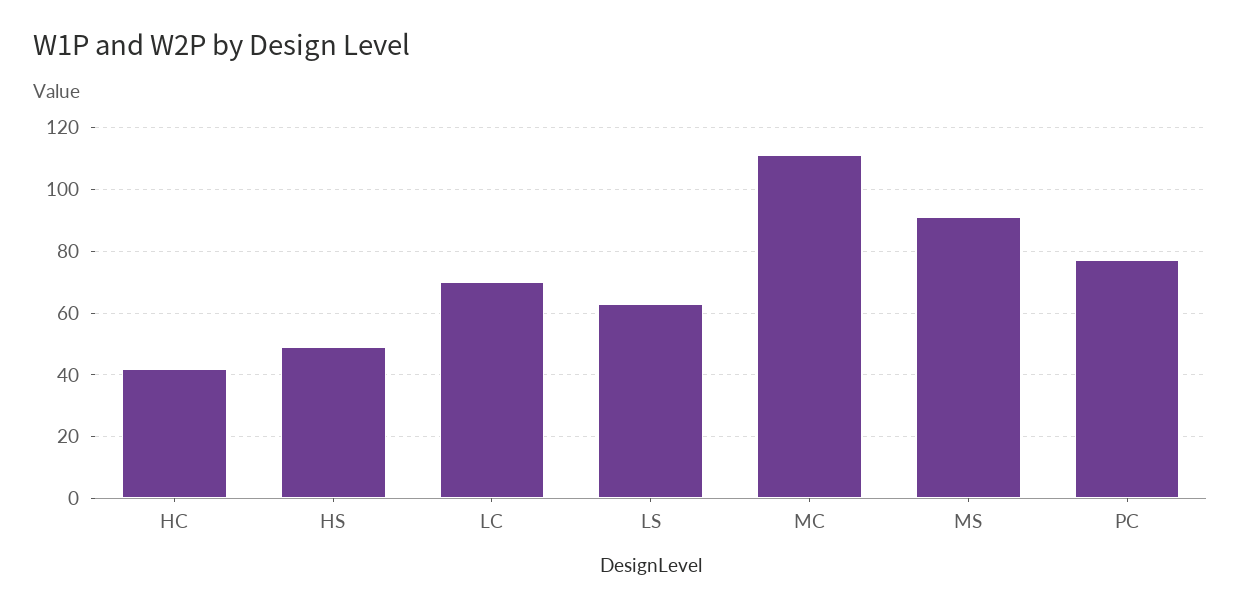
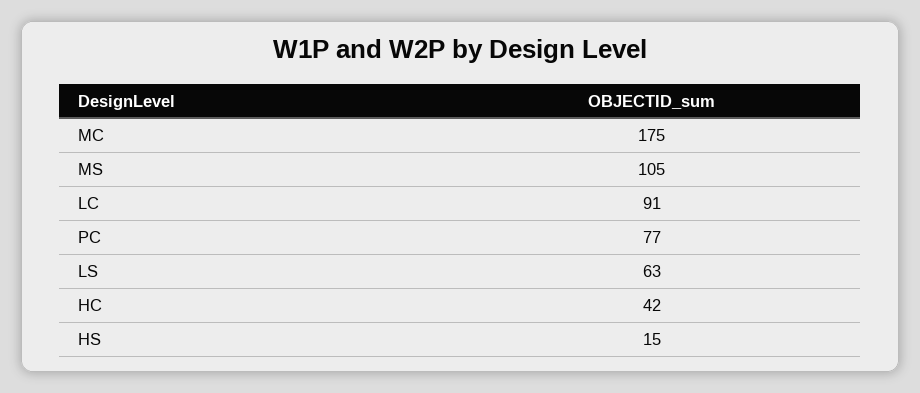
  {
    "HC": 42,
-   "HS": 50,
+   "HS": 15,
-   "LC": 70,
+   "LC": 91,
    "LS": 63,
-   "MC": 110,
+   "MC": 175,
-   "MS": 90,
+   "MS": 105,
    "PC": 77
  }

